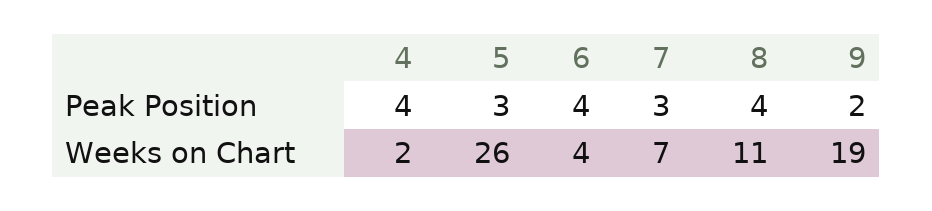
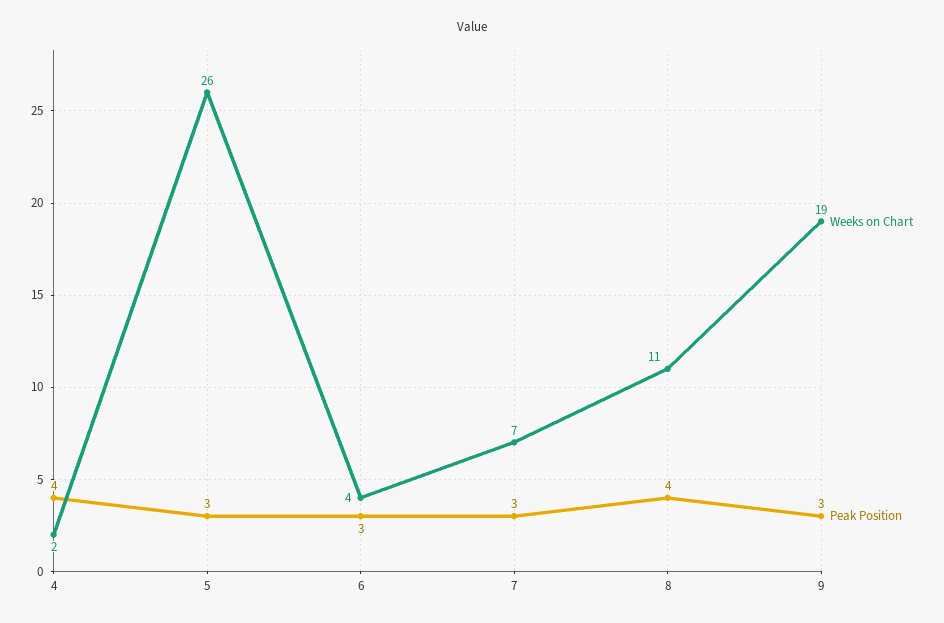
  {
    "Peak Position": {
      "4": 4,
      "5": 3,
-     "6": 4,
+     "6": 3,
      "7": 3,
      "8": 4,
-     "9": 2
+     "9": 3
    },
    "Weeks on Chart": {
      "4": 2,
      "5": 26,
      "6": 4,
      "7": 7,
      "8": 11,
      "9": 19
    }
  }

